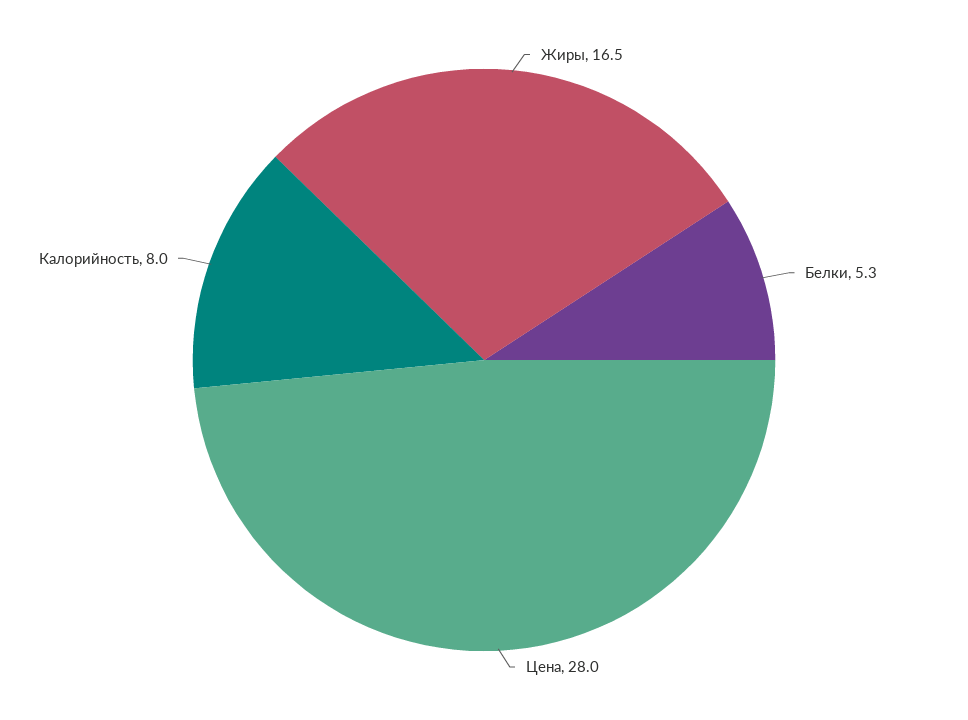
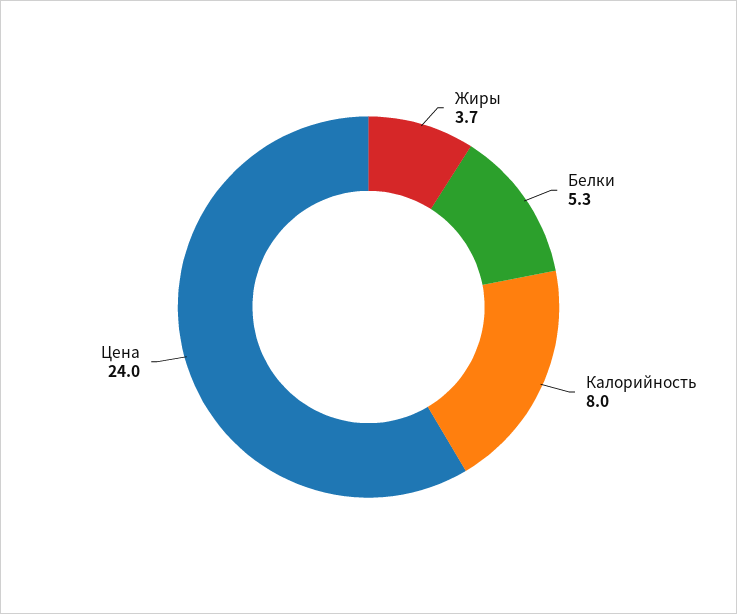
  {
-   "Жиры": 16.5,
+   "Жиры": 3.7,
    "Белки": 5.3,
-   "Цена": 28,
+   "Цена": 24,
    "Калорийность": 8
  }

